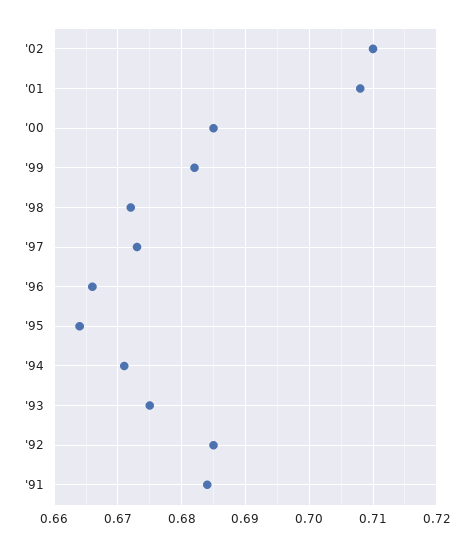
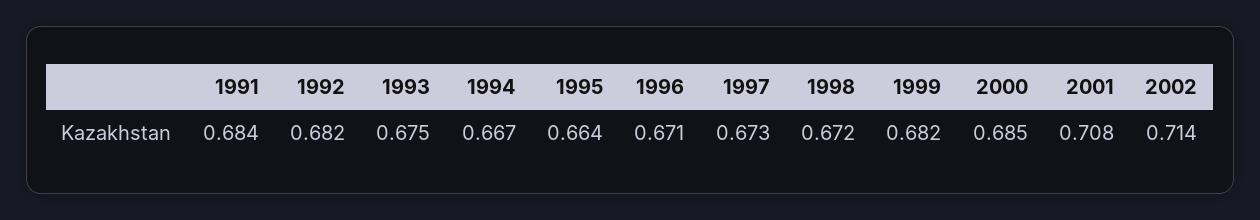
  {
-   "'02": 0.71,
+   "'02": 0.714,
    "'01": 0.708,
    "'00": 0.685,
    "'99": 0.682,
    "'98": 0.672,
    "'97": 0.673,
-   "'96": 0.666,
+   "'96": 0.671,
    "'95": 0.664,
-   "'94": 0.671,
+   "'94": 0.667,
    "'93": 0.675,
-   "'92": 0.685,
+   "'92": 0.682,
    "'91": 0.684
  }

